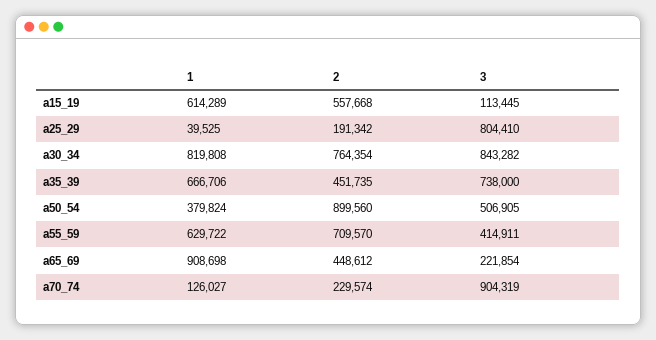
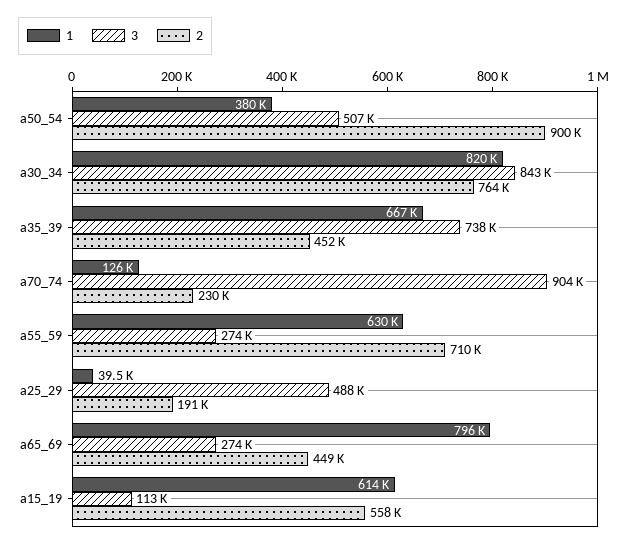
  {
    "1": {
      "a15_19": 614289,
      "a25_29": 39525,
      "a30_34": 819808,
      "a35_39": 666706,
      "a50_54": 379824,
      "a55_59": 629722,
-     "a65_69": 908698,
+     "a65_69": 796000,
      "a70_74": 126027
    },
    "2": {
      "a15_19": 557668,
      "a25_29": 191342,
      "a30_34": 764354,
      "a35_39": 451735,
      "a50_54": 899560,
      "a55_59": 709570,
      "a65_69": 448612,
      "a70_74": 229574
    },
    "3": {
      "a15_19": 113445,
-     "a25_29": 804410,
+     "a25_29": 488000,
      "a30_34": 843282,
      "a35_39": 738000,
      "a50_54": 506905,
-     "a55_59": 414911,
+     "a55_59": 274000,
-     "a65_69": 221854,
+     "a65_69": 274000,
      "a70_74": 904319
    }
  }

